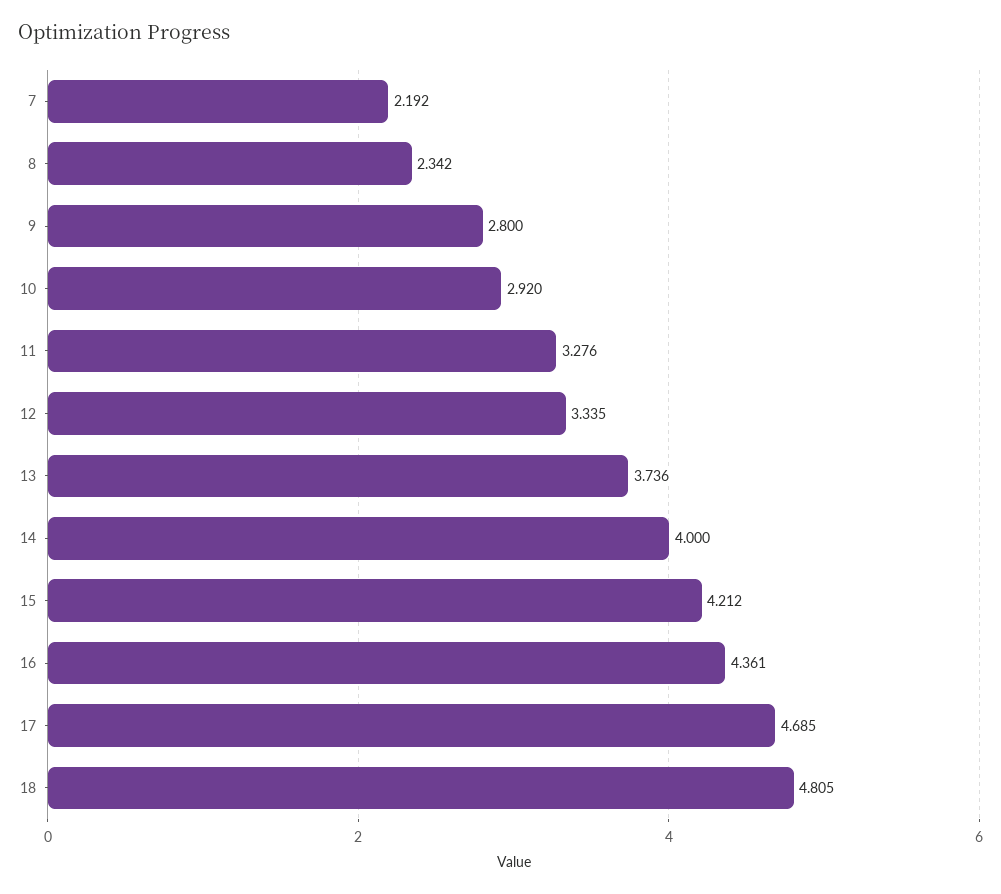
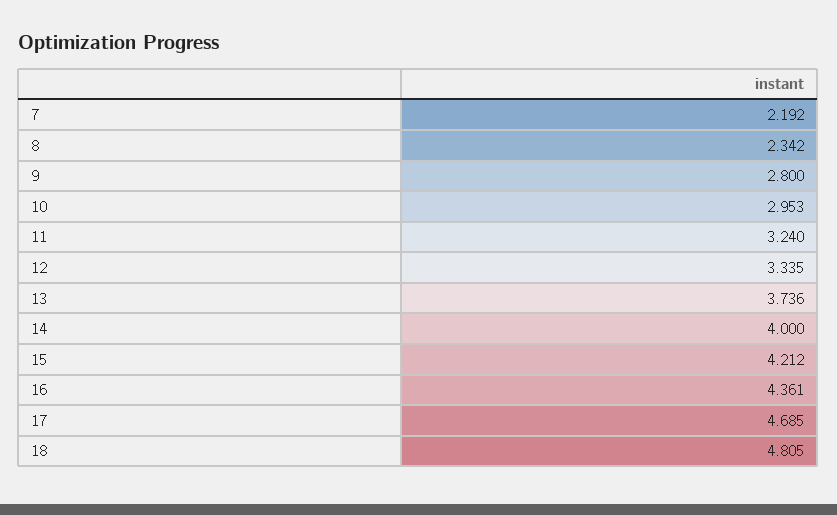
  {
    "7": 2.192,
    "8": 2.342,
    "9": 2.8,
-   "10": 2.92,
+   "10": 2.953,
-   "11": 3.276,
+   "11": 3.24,
    "12": 3.335,
    "13": 3.736,
    "14": 4,
    "15": 4.212,
    "16": 4.361,
    "17": 4.685,
    "18": 4.805
  }

